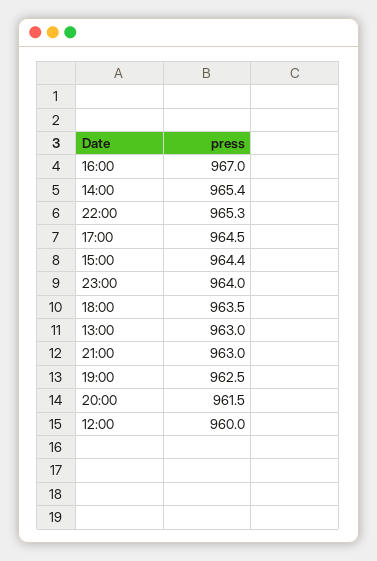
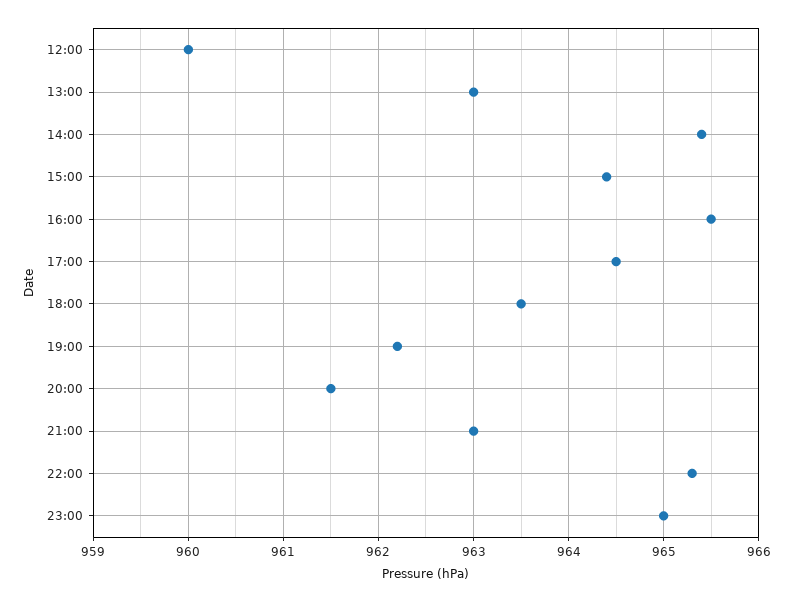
  {
-   "16:00": 967,
+   "16:00": 965.5,
    "14:00": 965.4,
    "22:00": 965.3,
    "17:00": 964.5,
    "15:00": 964.4,
-   "23:00": 964,
+   "23:00": 965,
    "18:00": 963.5,
    "13:00": 963,
    "21:00": 963,
-   "19:00": 962.5,
+   "19:00": 962.2,
    "20:00": 961.5,
    "12:00": 960
  }

